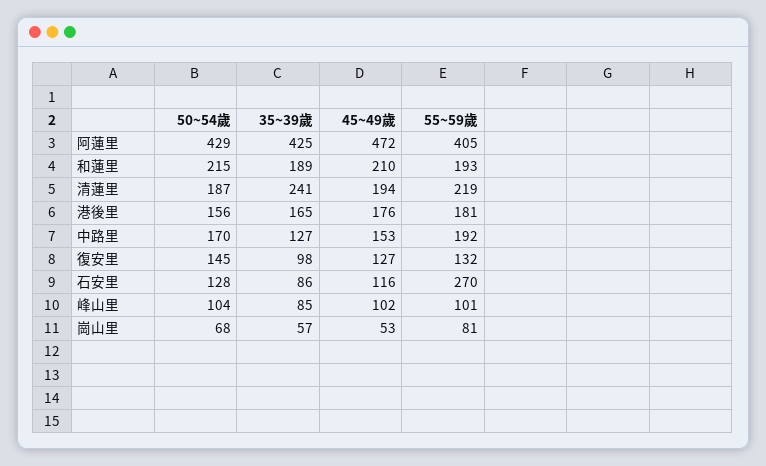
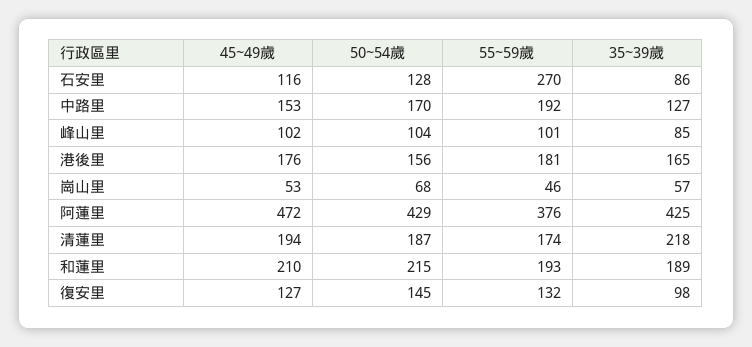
  {
    "50~54歲": {
      "阿蓮里": 429,
      "和蓮里": 215,
      "清蓮里": 187,
      "港後里": 156,
      "中路里": 170,
      "復安里": 145,
      "石安里": 128,
      "峰山里": 104,
      "崗山里": 68
    },
    "35~39歲": {
      "阿蓮里": 425,
      "和蓮里": 189,
-     "清蓮里": 241,
+     "清蓮里": 218,
      "港後里": 165,
      "中路里": 127,
      "復安里": 98,
      "石安里": 86,
      "峰山里": 85,
      "崗山里": 57
    },
    "45~49歲": {
      "阿蓮里": 472,
      "和蓮里": 210,
      "清蓮里": 194,
      "港後里": 176,
      "中路里": 153,
      "復安里": 127,
      "石安里": 116,
      "峰山里": 102,
      "崗山里": 53
    },
    "55~59歲": {
-     "阿蓮里": 405,
+     "阿蓮里": 376,
      "和蓮里": 193,
-     "清蓮里": 219,
+     "清蓮里": 174,
      "港後里": 181,
      "中路里": 192,
      "復安里": 132,
      "石安里": 270,
      "峰山里": 101,
-     "崗山里": 81
+     "崗山里": 46
    }
  }

